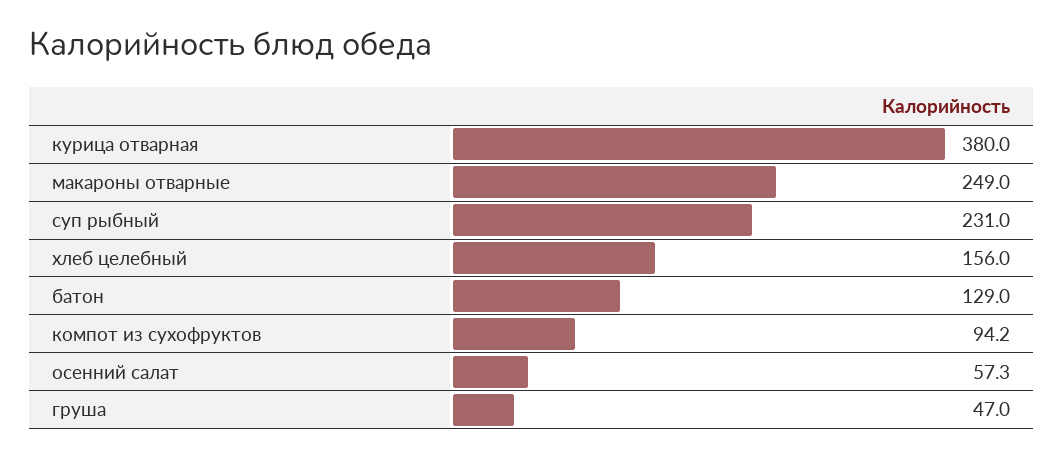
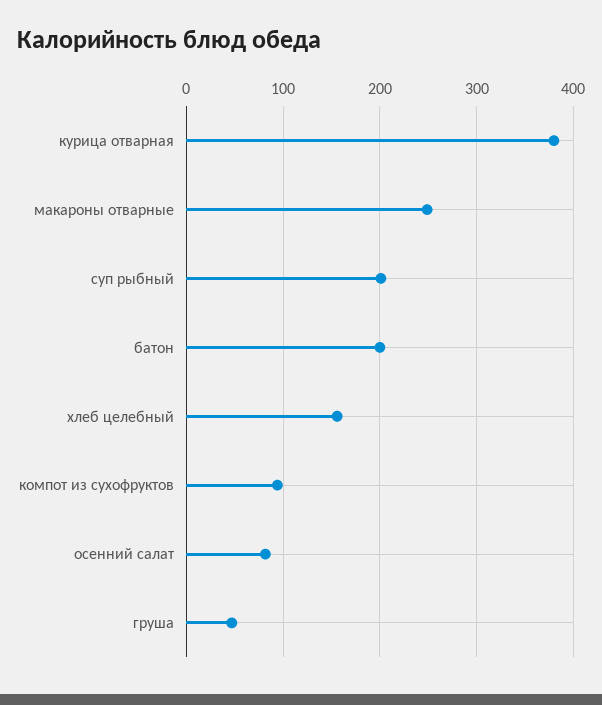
  {
    "курица отварная": 380,
    "макароны отварные": 249,
-   "суп рыбный": 231,
+   "суп рыбный": 200,
    "хлеб целебный": 156,
-   "батон": 129,
+   "батон": 200,
    "компот из сухофруктов": 94.2,
-   "осенний салат": 57.3,
+   "осенний салат": 80,
    "груша": 47
  }

